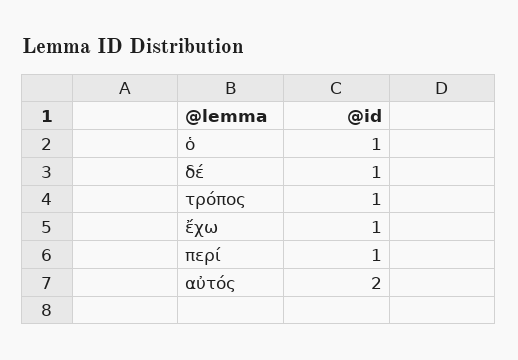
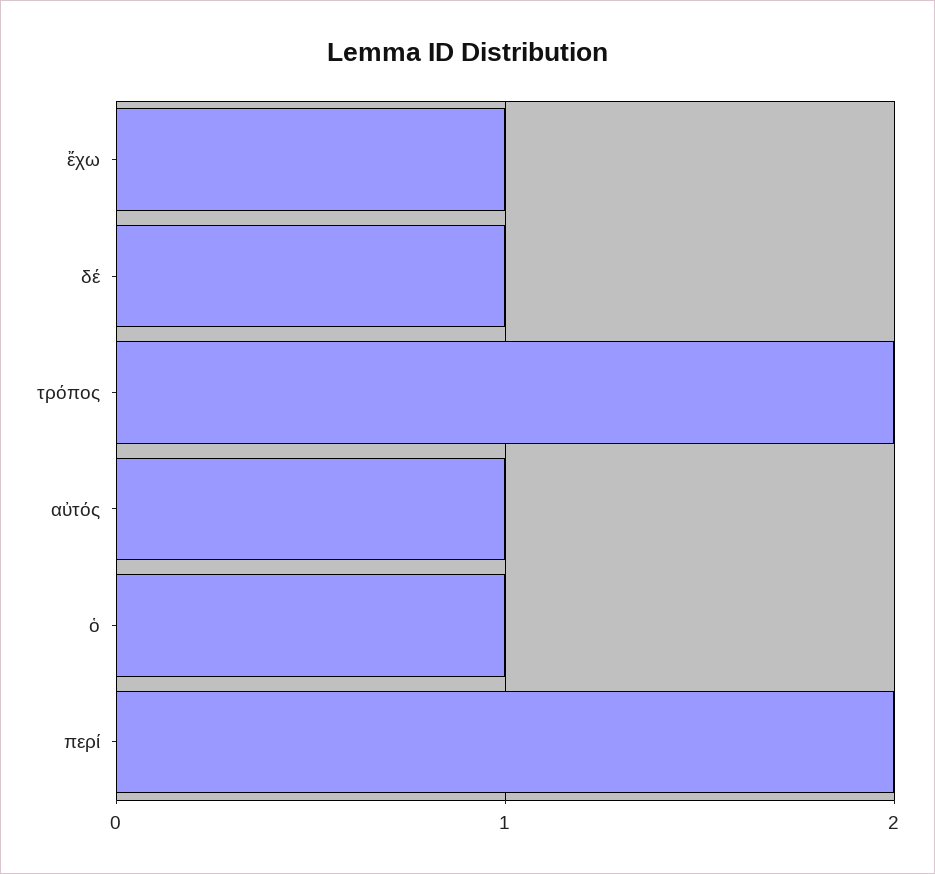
  {
    "ὁ": 1,
    "δέ": 1,
-   "τρόπος": 1,
+   "τρόπος": 2,
    "ἔχω": 1,
-   "περί": 1,
+   "περί": 2,
-   "αὐτός": 2
+   "αὐτός": 1
  }

